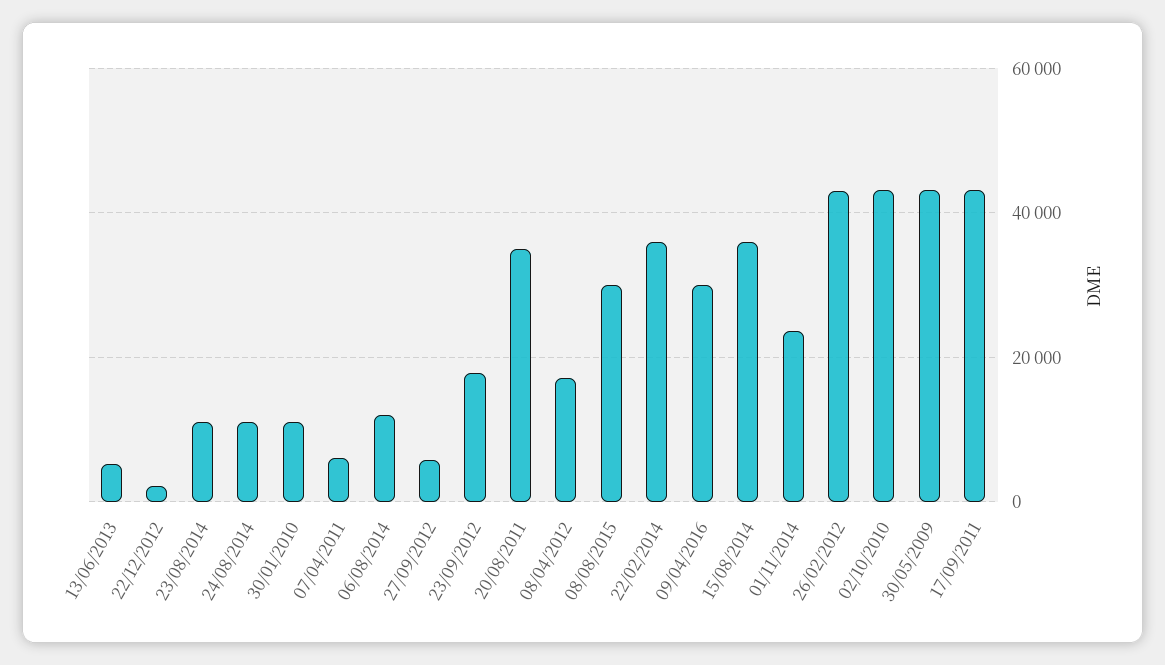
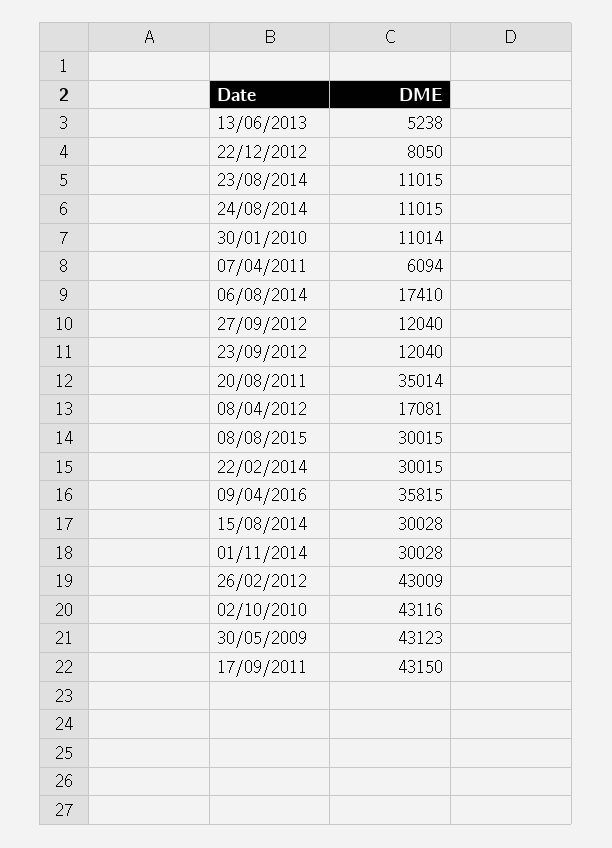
  {
    "13/06/2013": 5238,
-   "22/12/2012": 2000,
+   "22/12/2012": 8050,
    "23/08/2014": 11015,
    "24/08/2014": 11015,
    "30/01/2010": 11014,
    "07/04/2011": 6094,
-   "06/08/2014": 12000,
+   "06/08/2014": 17410,
-   "27/09/2012": 6000,
+   "27/09/2012": 12040,
-   "23/09/2012": 18000,
+   "23/09/2012": 12040,
    "20/08/2011": 35014,
    "08/04/2012": 17081,
    "08/08/2015": 30015,
-   "22/02/2014": 36000,
+   "22/02/2014": 30015,
-   "09/04/2016": 30000,
+   "09/04/2016": 35815,
-   "15/08/2014": 36000,
+   "15/08/2014": 30028,
-   "01/11/2014": 24000,
+   "01/11/2014": 30028,
    "26/02/2012": 43009,
    "02/10/2010": 43116,
    "30/05/2009": 43123,
    "17/09/2011": 43150
  }

